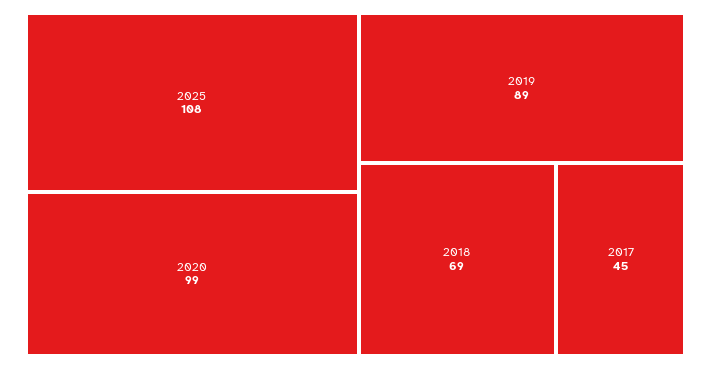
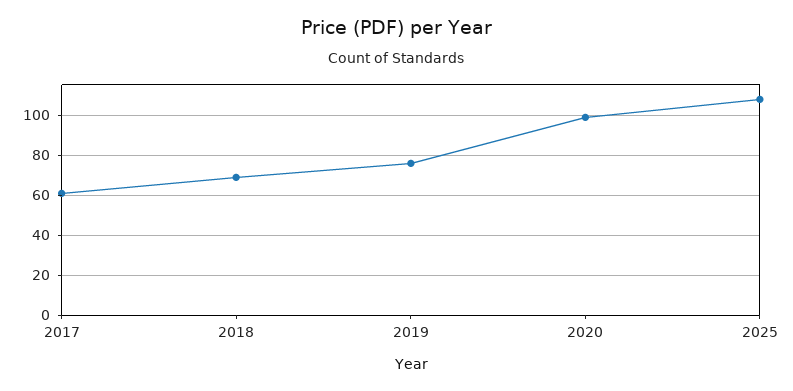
  {
    "2025": 108,
    "2020": 99,
-   "2019": 89,
+   "2019": 75,
    "2018": 69,
-   "2017": 45
+   "2017": 60
  }

